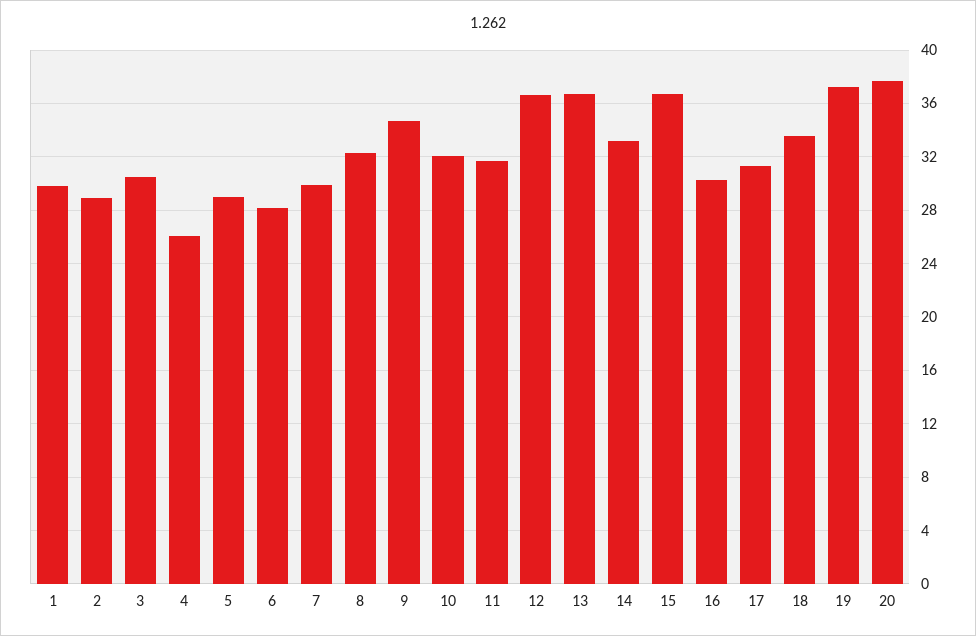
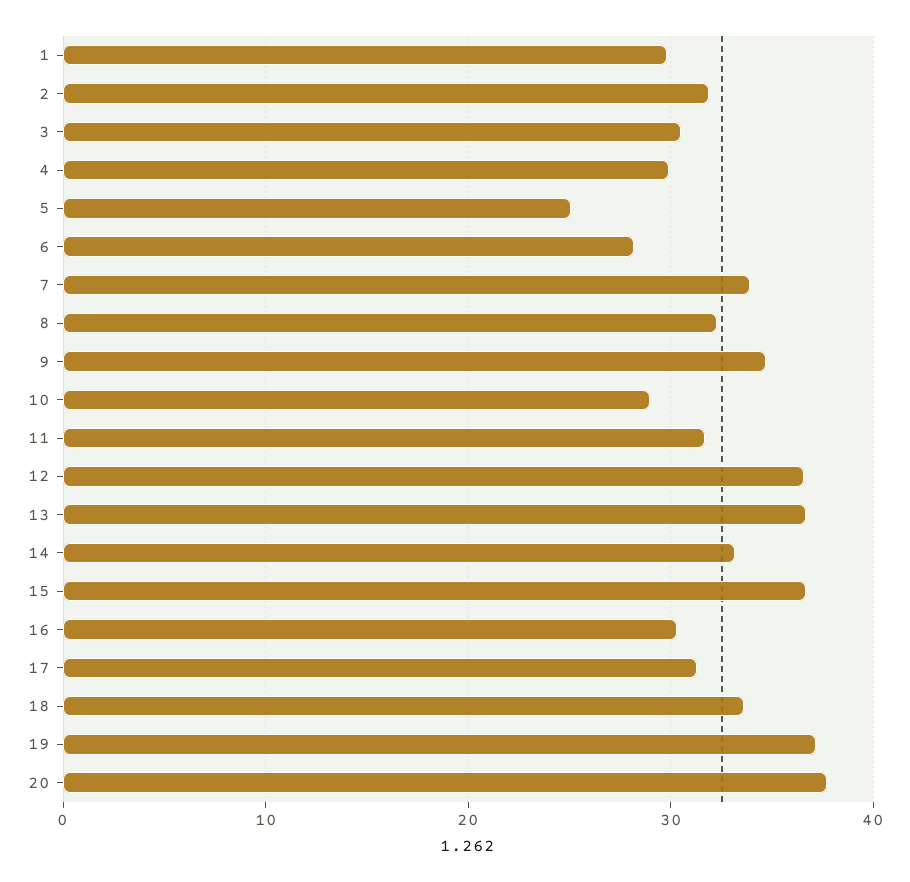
  {
    "1": 30,
-   "2": 29,
+   "2": 32,
    "3": 30.5,
-   "4": 26,
+   "4": 30,
-   "5": 29,
+   "5": 25,
    "6": 28,
-   "7": 30,
+   "7": 34,
    "8": 32.5,
    "9": 34.5,
-   "10": 32,
+   "10": 29,
    "11": 31.5,
    "12": 36.5,
    "13": 36.5,
    "14": 33,
    "15": 36.5,
    "16": 30.5,
    "17": 31.5,
    "18": 33.5,
    "19": 37,
    "20": 37.5
  }

